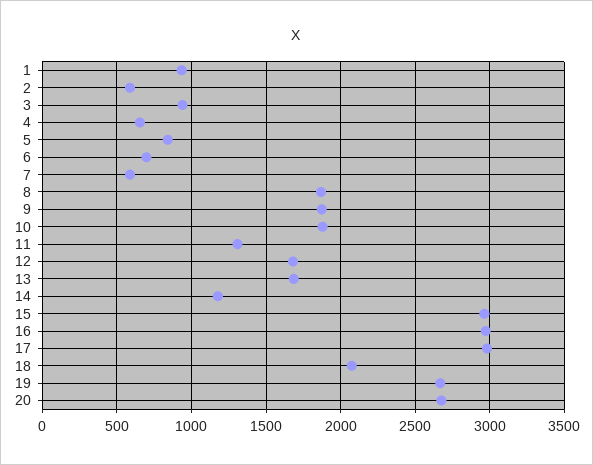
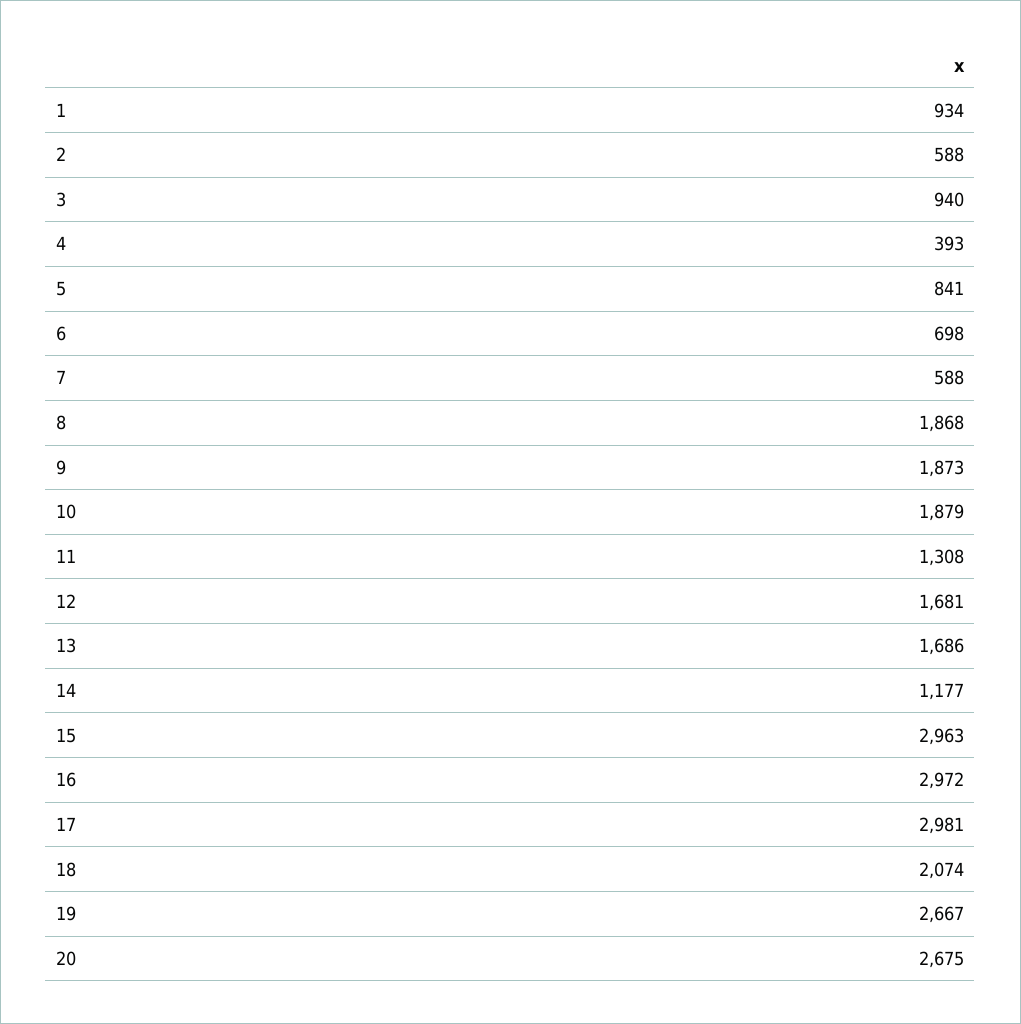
  {
    "1": 934,
    "2": 588,
    "3": 940,
-   "4": 650,
+   "4": 393,
    "5": 841,
    "6": 698,
    "7": 588,
    "8": 1868,
    "9": 1873,
    "10": 1879,
    "11": 1308,
    "12": 1681,
    "13": 1686,
    "14": 1177,
    "15": 2963,
    "16": 2972,
    "17": 2981,
    "18": 2074,
    "19": 2667,
    "20": 2675
  }

